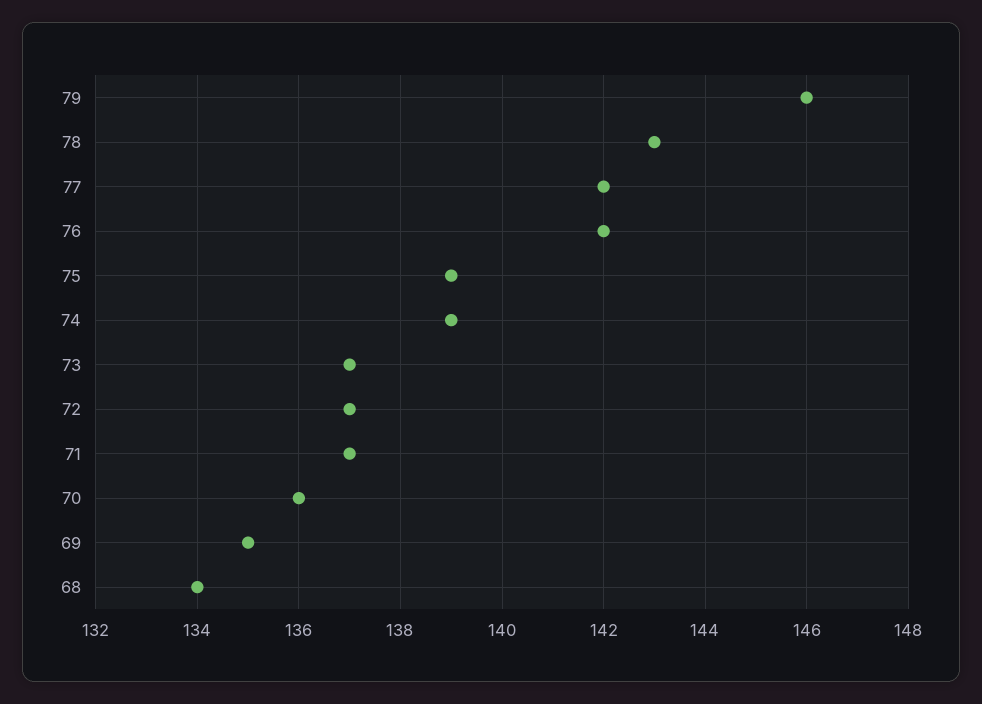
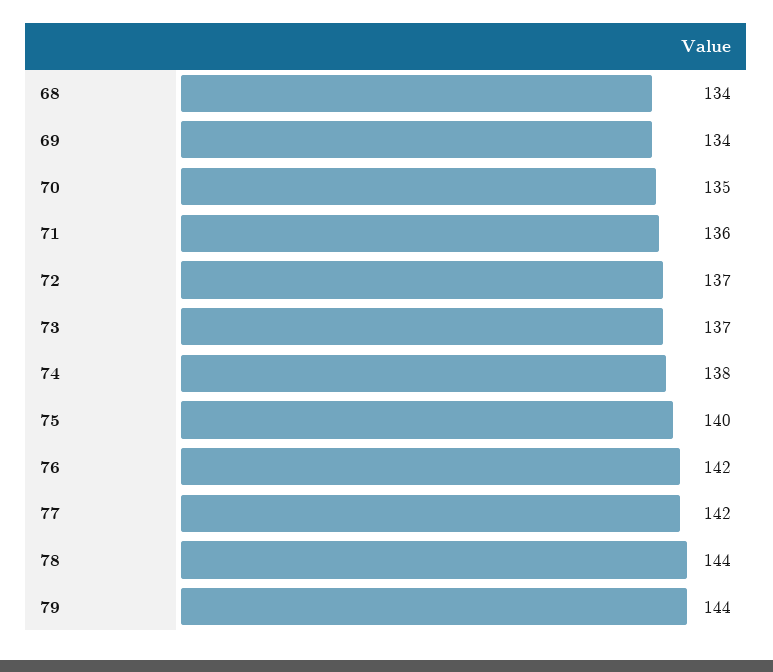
  {
-   "79": 146,
+   "79": 144,
-   "78": 143,
+   "78": 144,
    "77": 142,
    "76": 142,
-   "75": 139,
+   "75": 140,
-   "74": 139,
+   "74": 138,
    "73": 137,
    "72": 137,
-   "71": 137,
+   "71": 136,
-   "70": 136,
+   "70": 135,
-   "69": 135,
+   "69": 134,
    "68": 134
  }

